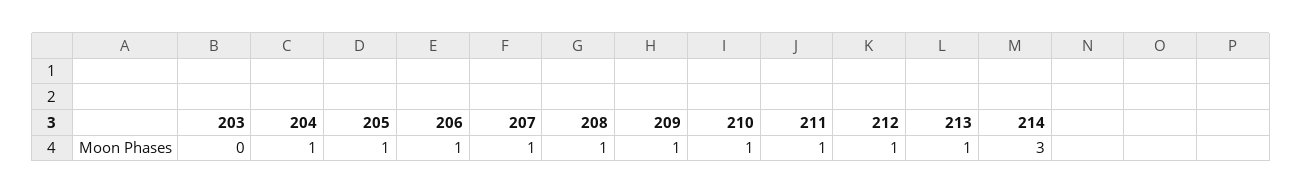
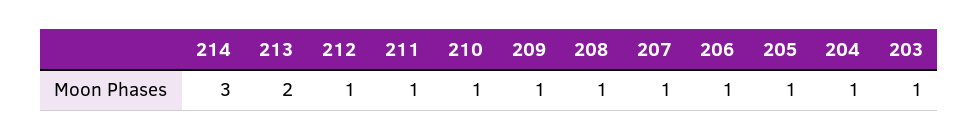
  {
-   "203": 0,
+   "203": 1,
    "204": 1,
    "205": 1,
    "206": 1,
    "207": 1,
    "208": 1,
    "209": 1,
    "210": 1,
    "211": 1,
    "212": 1,
-   "213": 1,
+   "213": 2,
    "214": 3
  }

